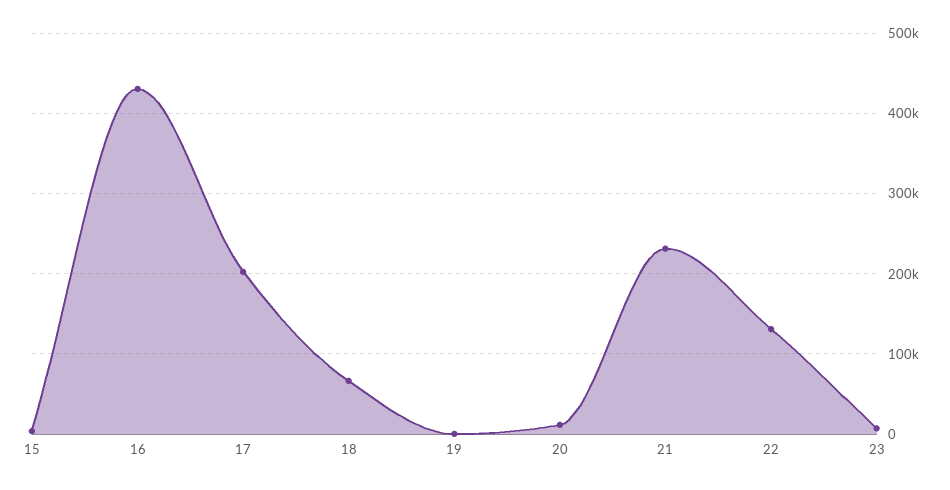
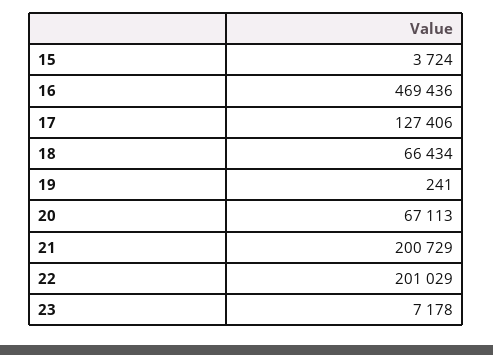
  {
    "15": 3724,
-   "16": 430000,
+   "16": 469436,
-   "17": 200000,
+   "17": 127406,
    "18": 66434,
    "19": 241,
-   "20": 10000,
+   "20": 67113,
-   "21": 230000,
+   "21": 200729,
-   "22": 130000,
+   "22": 201029,
    "23": 7178
  }

